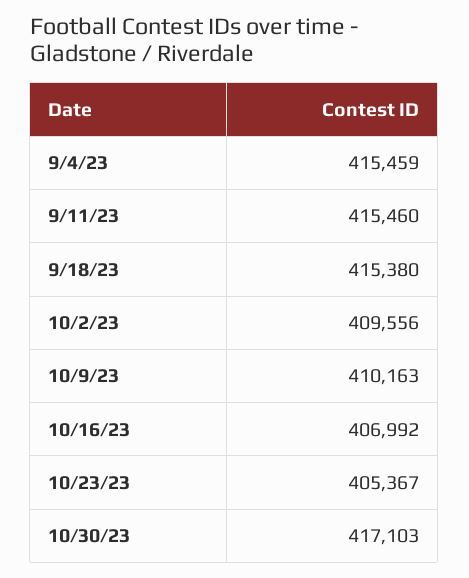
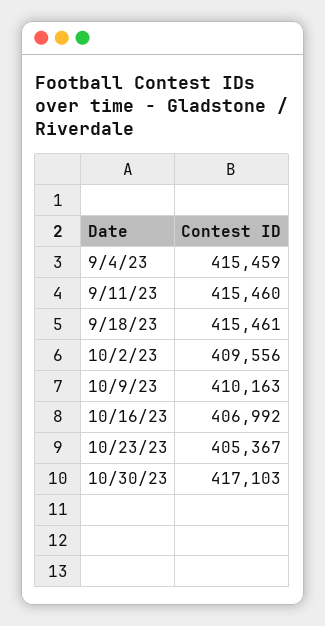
  {
    "9/4/23": 415459,
    "9/11/23": 415460,
-   "9/18/23": 415380,
+   "9/18/23": 415461,
    "10/2/23": 409556,
    "10/9/23": 410163,
    "10/16/23": 406992,
    "10/23/23": 405367,
    "10/30/23": 417103
  }

